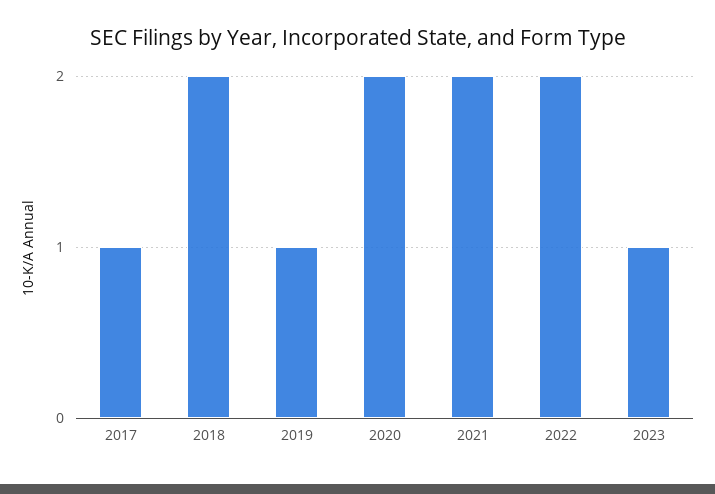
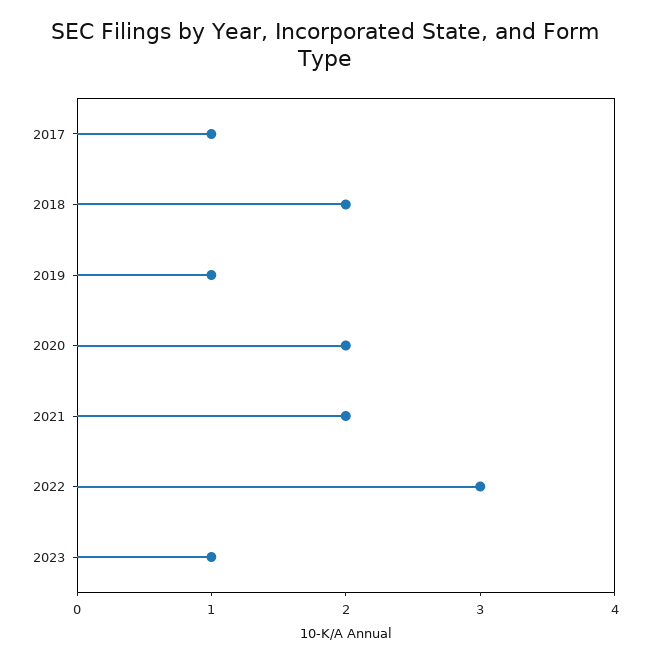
  {
    "2017": 1,
    "2018": 2,
    "2019": 1,
    "2020": 2,
    "2021": 2,
-   "2022": 2,
+   "2022": 3,
    "2023": 1
  }

